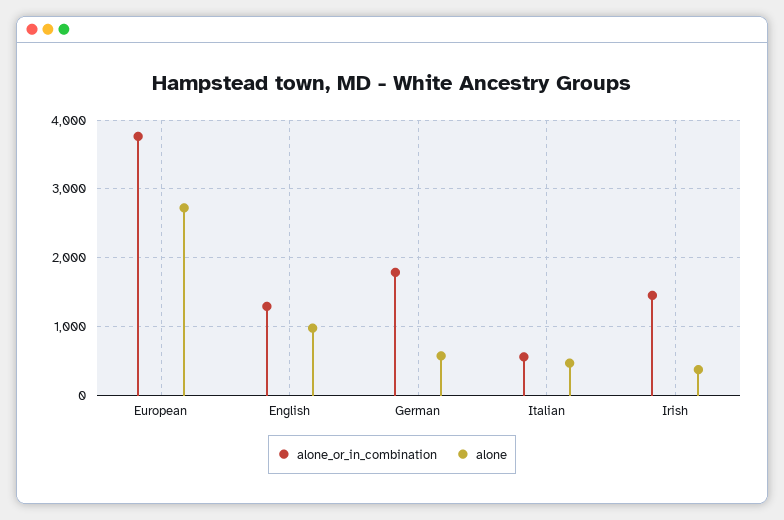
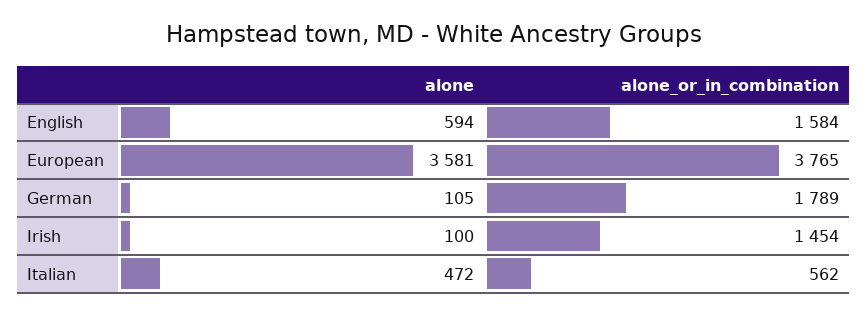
  {
    "alone_or_in_combination": {
      "European": 3765,
-     "English": 1300,
+     "English": 1584,
      "German": 1789,
      "Italian": 562,
      "Irish": 1454
    },
    "alone": {
-     "European": 2700,
+     "European": 3581,
-     "English": 1000,
+     "English": 594,
-     "German": 600,
+     "German": 105,
      "Italian": 472,
-     "Irish": 400
+     "Irish": 100
    }
  }

